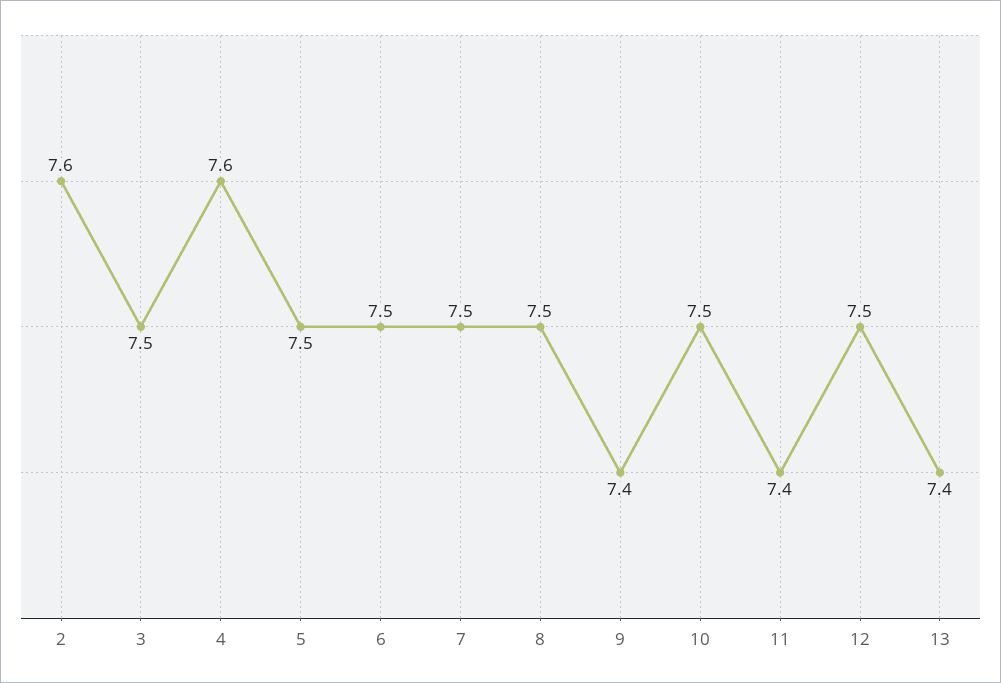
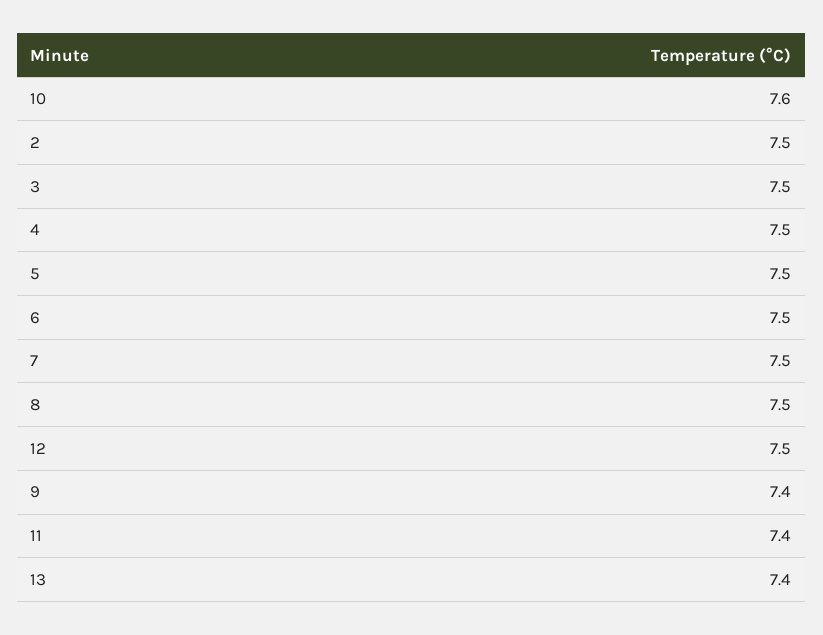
  {
-   "2": 7.6,
+   "2": 7.5,
    "3": 7.5,
-   "4": 7.6,
+   "4": 7.5,
    "5": 7.5,
    "6": 7.5,
    "7": 7.5,
    "8": 7.5,
    "9": 7.4,
-   "10": 7.5,
+   "10": 7.6,
    "11": 7.4,
    "12": 7.5,
    "13": 7.4
  }

